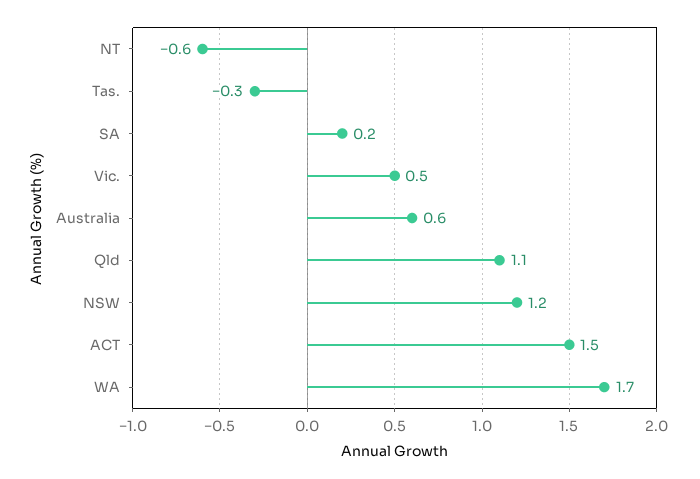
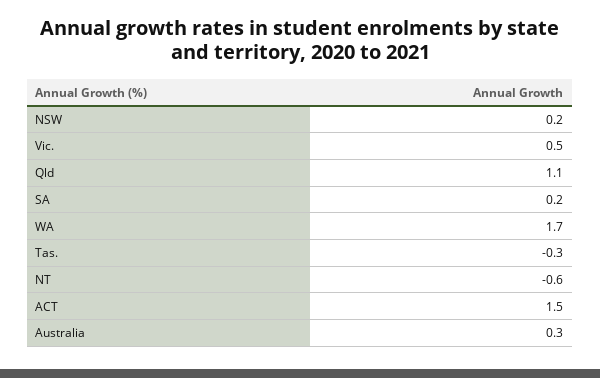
  {
    "NT": -0.6,
    "Tas.": -0.3,
    "SA": 0.2,
    "Vic.": 0.5,
-   "Australia": 0.6,
+   "Australia": 0.3,
    "Qld": 1.1,
-   "NSW": 1.2,
+   "NSW": 0.2,
    "ACT": 1.5,
    "WA": 1.7
  }

